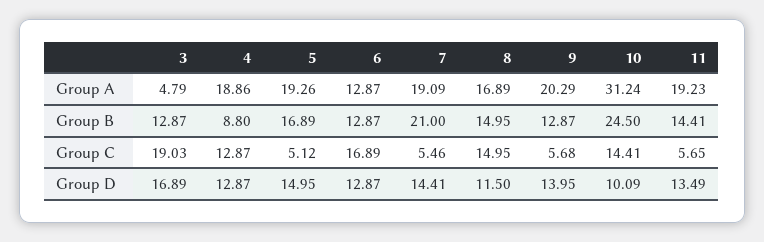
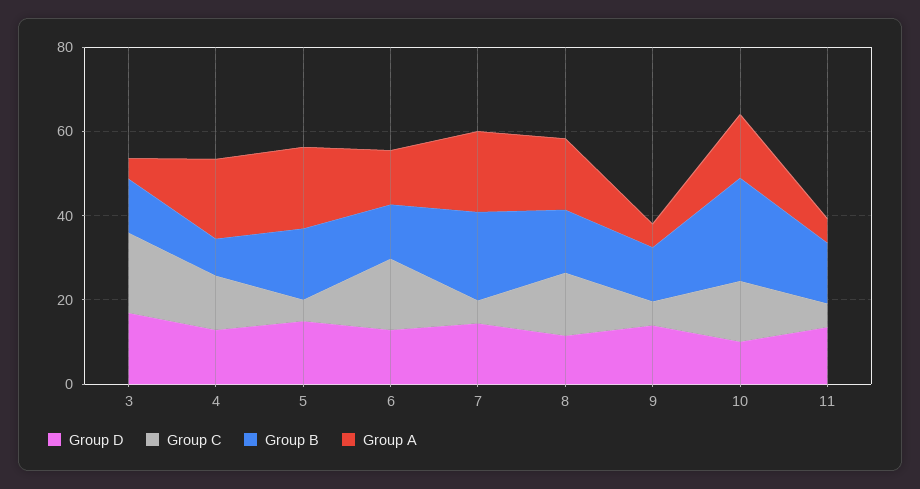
  {
    "Group A": {
      "3": 4.79,
      "4": 18.86,
      "5": 19.26,
      "6": 12.87,
      "7": 19.09,
      "8": 16.89,
-     "9": 20.29,
+     "9": 5,
-     "10": 31.24,
+     "10": 15,
-     "11": 19.23
+     "11": 5
    },
    "Group B": {
      "3": 12.87,
      "4": 8.8,
      "5": 16.89,
      "6": 12.87,
      "7": 21,
      "8": 14.95,
      "9": 12.87,
      "10": 24.5,
      "11": 14.41
    },
    "Group C": {
      "3": 19.03,
      "4": 12.87,
      "5": 5.12,
      "6": 16.89,
      "7": 5.46,
      "8": 14.95,
      "9": 5.68,
      "10": 14.41,
      "11": 5.65
    },
    "Group D": {
      "3": 16.89,
      "4": 12.87,
      "5": 14.95,
      "6": 12.87,
      "7": 14.41,
      "8": 11.5,
      "9": 13.95,
      "10": 10.09,
      "11": 13.49
    }
  }

